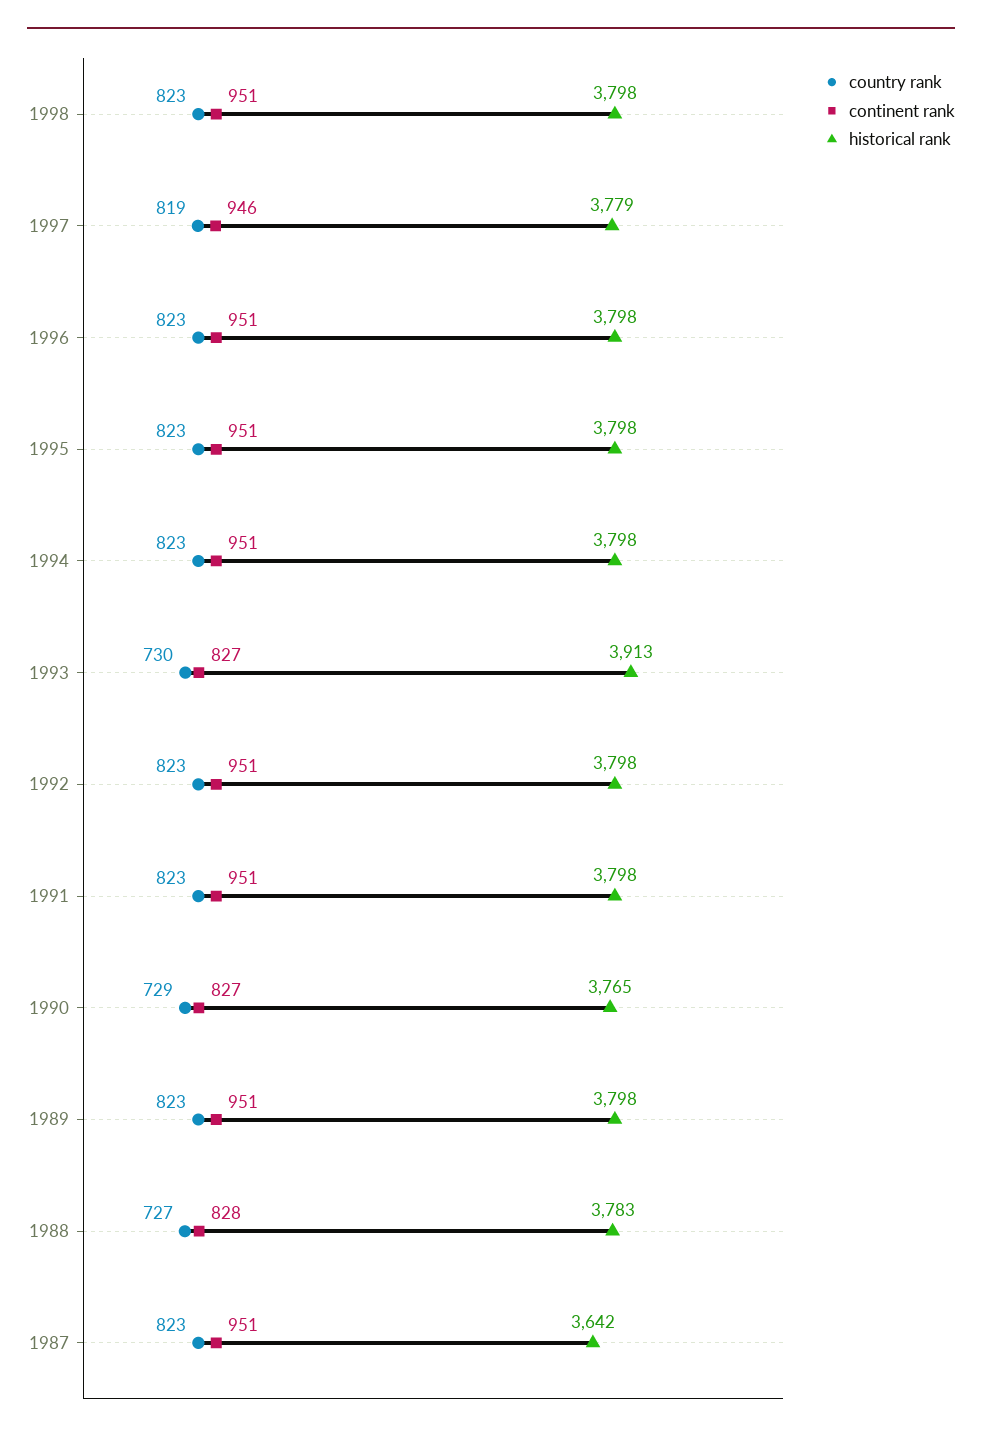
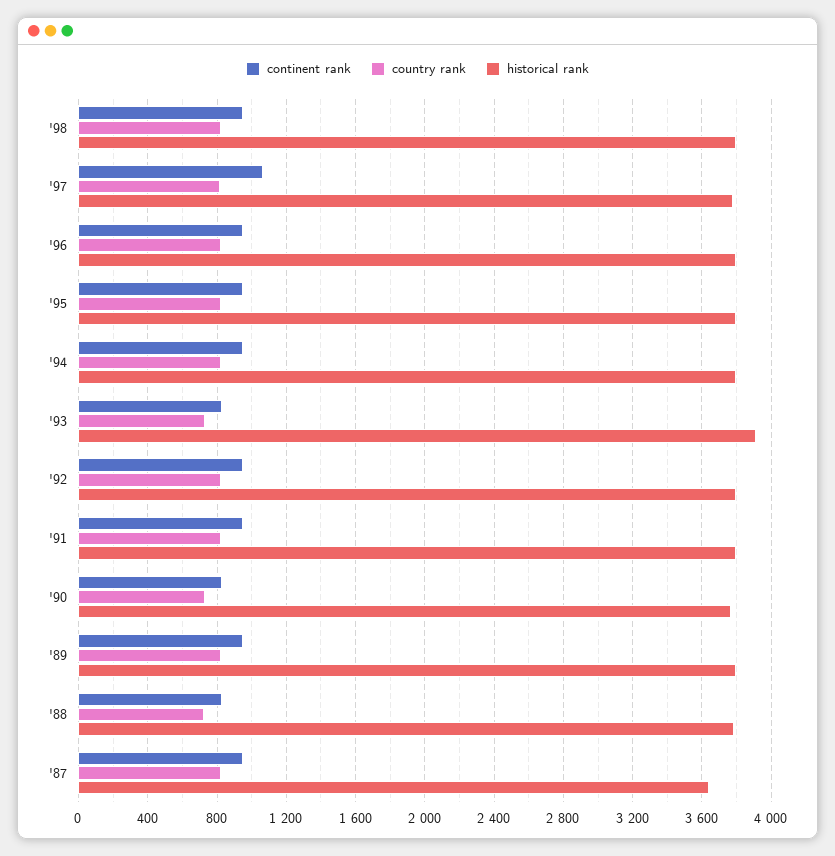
  {
    "country rank": {
      "1998": 823,
      "1997": 819,
      "1996": 823,
      "1995": 823,
      "1994": 823,
      "1993": 730,
      "1992": 823,
      "1991": 823,
      "1990": 729,
      "1989": 823,
      "1988": 727,
      "1987": 823
    },
    "continent rank": {
      "1998": 951,
-     "1997": 946,
+     "1997": 1050,
      "1996": 951,
      "1995": 951,
      "1994": 951,
      "1993": 827,
      "1992": 951,
      "1991": 951,
      "1990": 827,
      "1989": 951,
      "1988": 828,
      "1987": 951
    },
    "historical rank": {
      "1998": 3798,
      "1997": 3779,
      "1996": 3798,
      "1995": 3798,
      "1994": 3798,
      "1993": 3913,
      "1992": 3798,
      "1991": 3798,
      "1990": 3765,
      "1989": 3798,
      "1988": 3783,
      "1987": 3642
    }
  }

